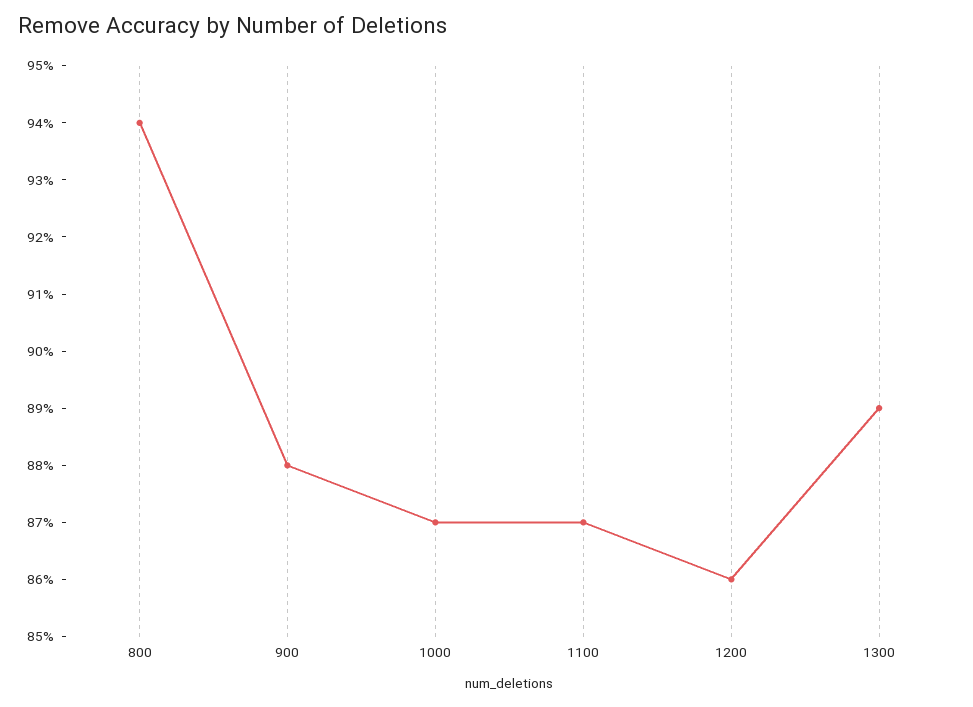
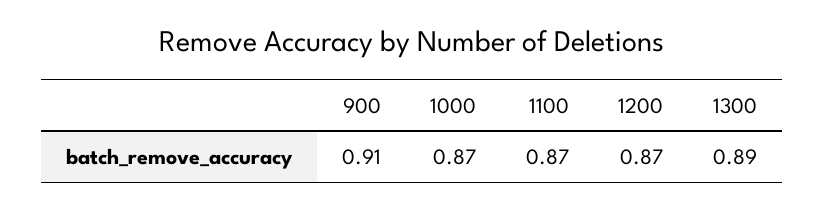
  {
-   "800": 0.94,
-   "900": 0.88,
+   "900": 0.91,
    "1000": 0.87,
    "1100": 0.87,
-   "1200": 0.86,
+   "1200": 0.87,
    "1300": 0.89
  }

